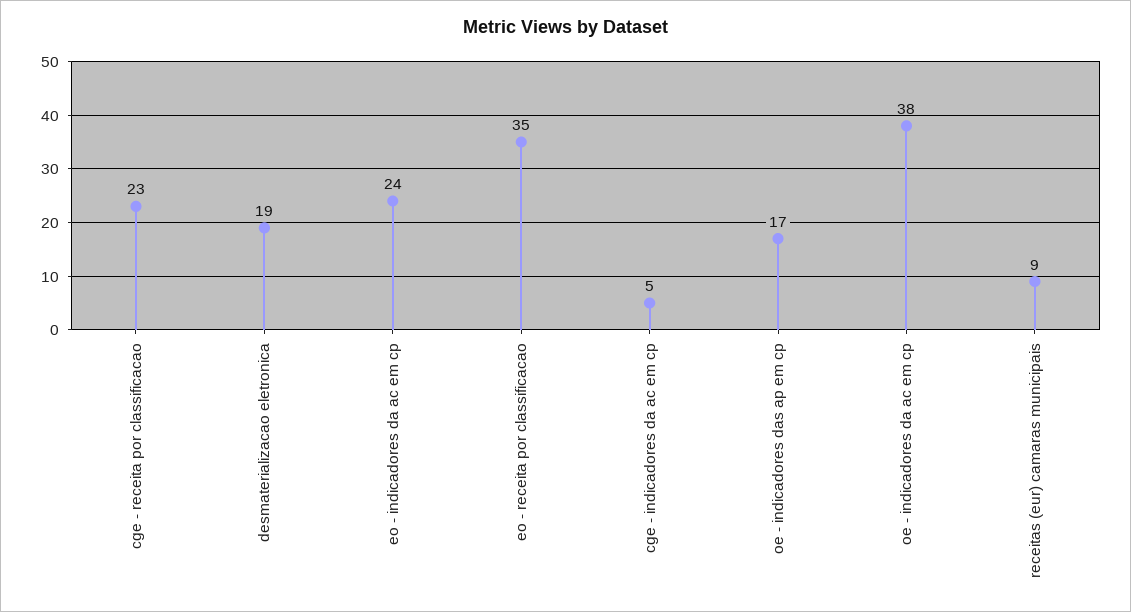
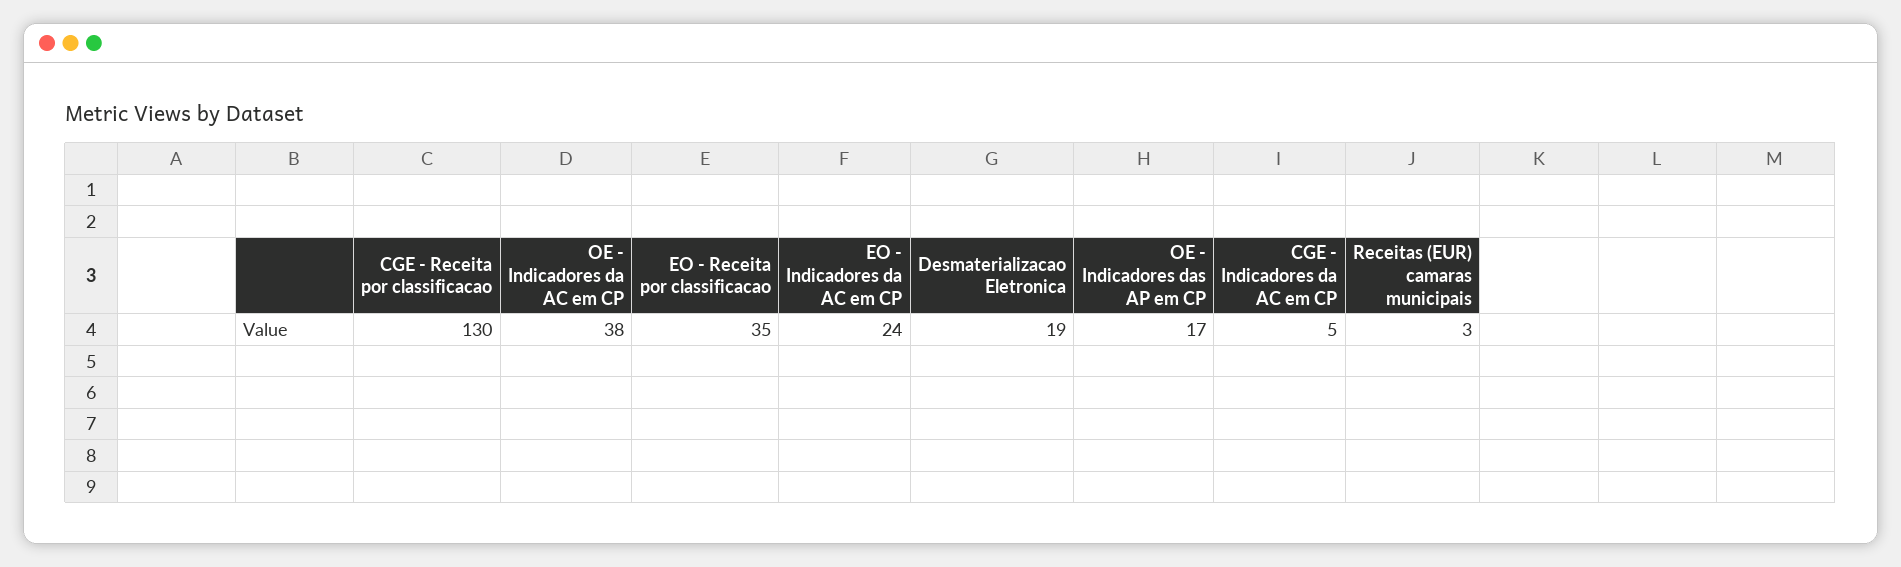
  {
-   "cge - receita por classificacao": 23,
+   "cge - receita por classificacao": 130,
    "desmaterializacao eletronica": 19,
    "eo - indicadores da ac em cp": 24,
    "eo - receita por classificacao": 35,
    "cge - indicadores da ac em cp": 5,
    "oe - indicadores das ap em cp": 17,
    "oe - indicadores da ac em cp": 38,
-   "receitas (eur) camaras municipais": 9
+   "receitas (eur) camaras municipais": 3
  }

